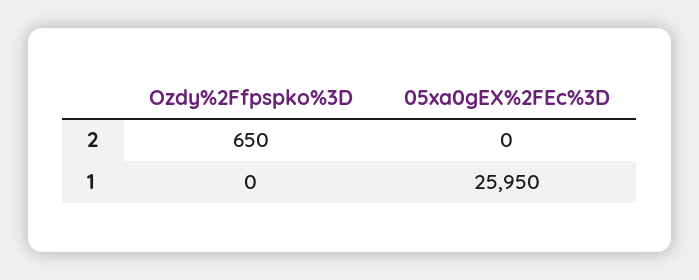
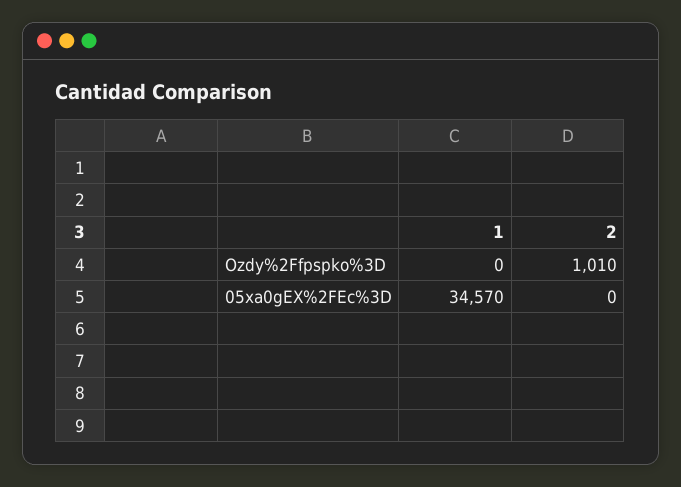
  {
    "Ozdy%2Ffpspko%3D": {
-     "2": 650,
+     "2": 1010,
      "1": 0
    },
    "05xa0gEX%2FEc%3D": {
      "2": 0,
-     "1": 25950
+     "1": 34570
    }
  }

